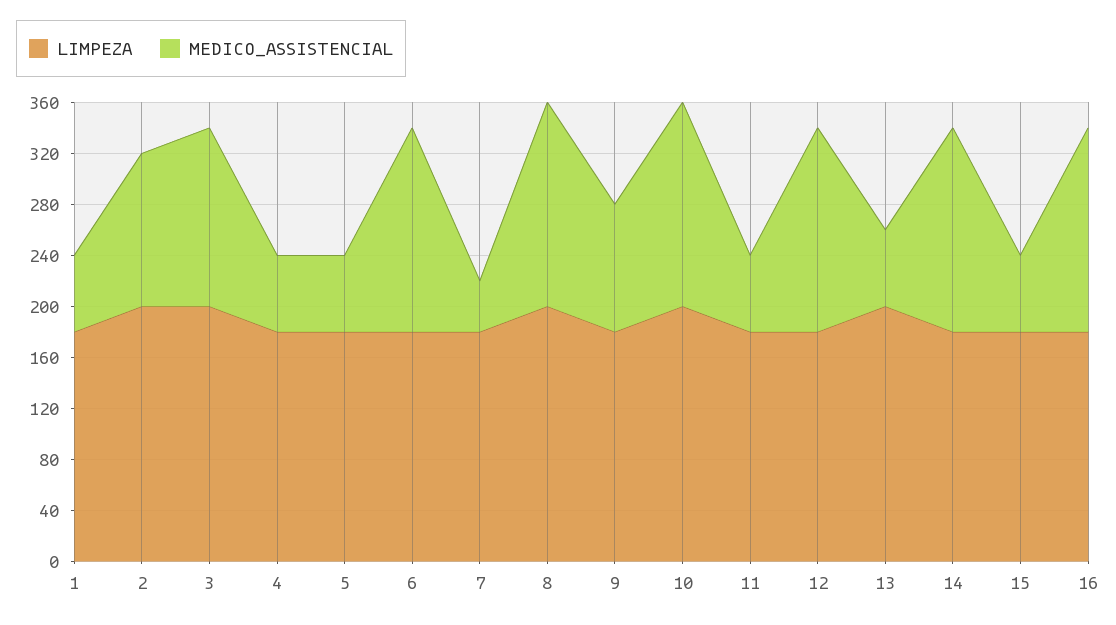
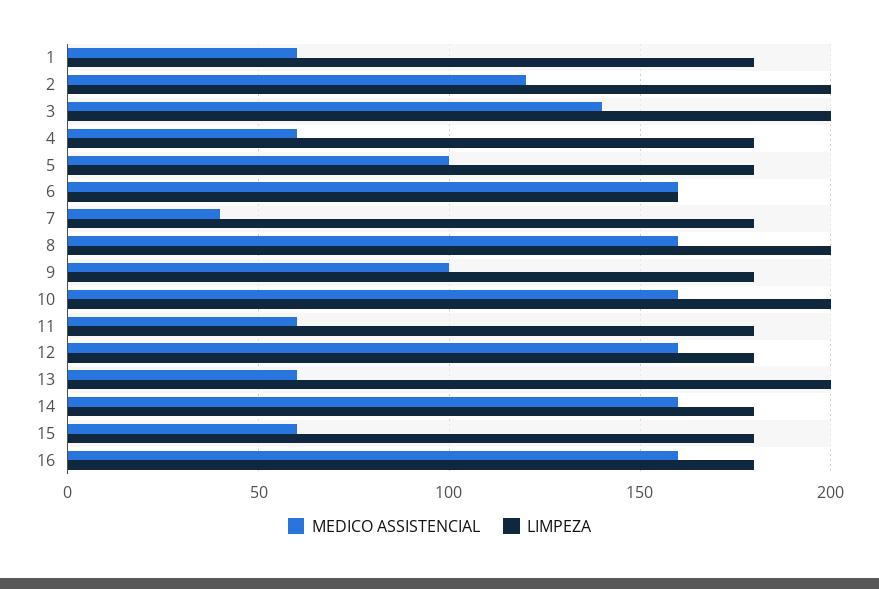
  {
    "LIMPEZA": {
      "1": 180,
      "2": 200,
      "3": 200,
      "4": 180,
      "5": 180,
-     "6": 180,
+     "6": 160,
      "7": 180,
      "8": 200,
      "9": 180,
      "10": 200,
      "11": 180,
      "12": 180,
      "13": 200,
      "14": 180,
      "15": 180,
      "16": 180
    },
    "MEDICO_ASSISTENCIAL": {
      "1": 60,
      "2": 120,
      "3": 140,
      "4": 60,
-     "5": 60,
+     "5": 100,
      "6": 160,
      "7": 40,
      "8": 160,
      "9": 100,
      "10": 160,
      "11": 60,
      "12": 160,
      "13": 60,
      "14": 160,
      "15": 60,
      "16": 160
    }
  }

